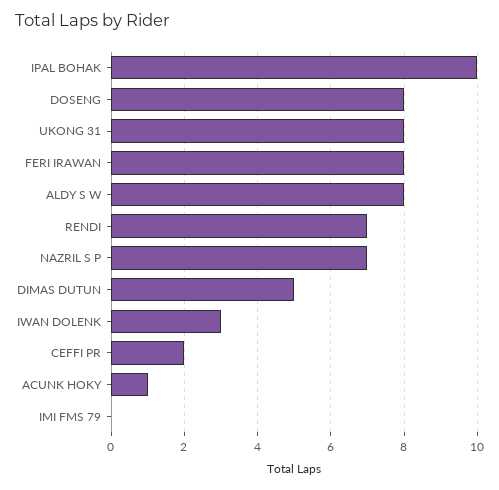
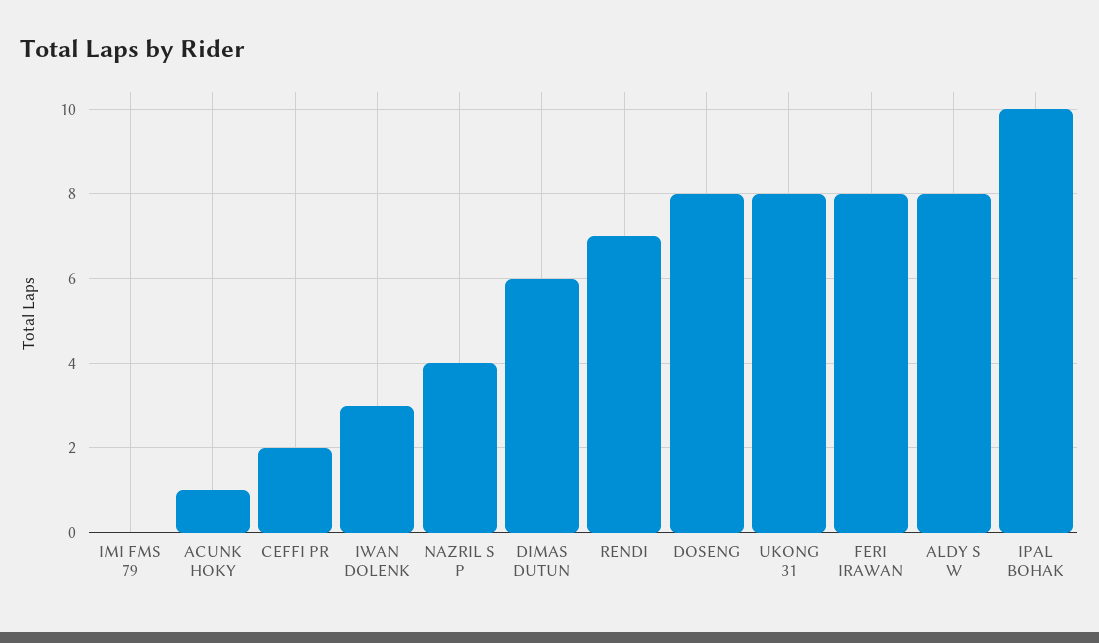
  {
    "IPAL BOHAK": 10,
    "DOSENG": 8,
    "UKONG 31": 8,
    "FERI IRAWAN": 8,
    "ALDY S W": 8,
    "RENDI": 7,
-   "NAZRIL S P": 7,
+   "NAZRIL S P": 4,
-   "DIMAS DUTUN": 5,
+   "DIMAS DUTUN": 6,
    "IWAN DOLENK": 3,
    "CEFFI PR": 2,
    "ACUNK HOKY": 1,
    "IMI FMS 79": 0
  }

